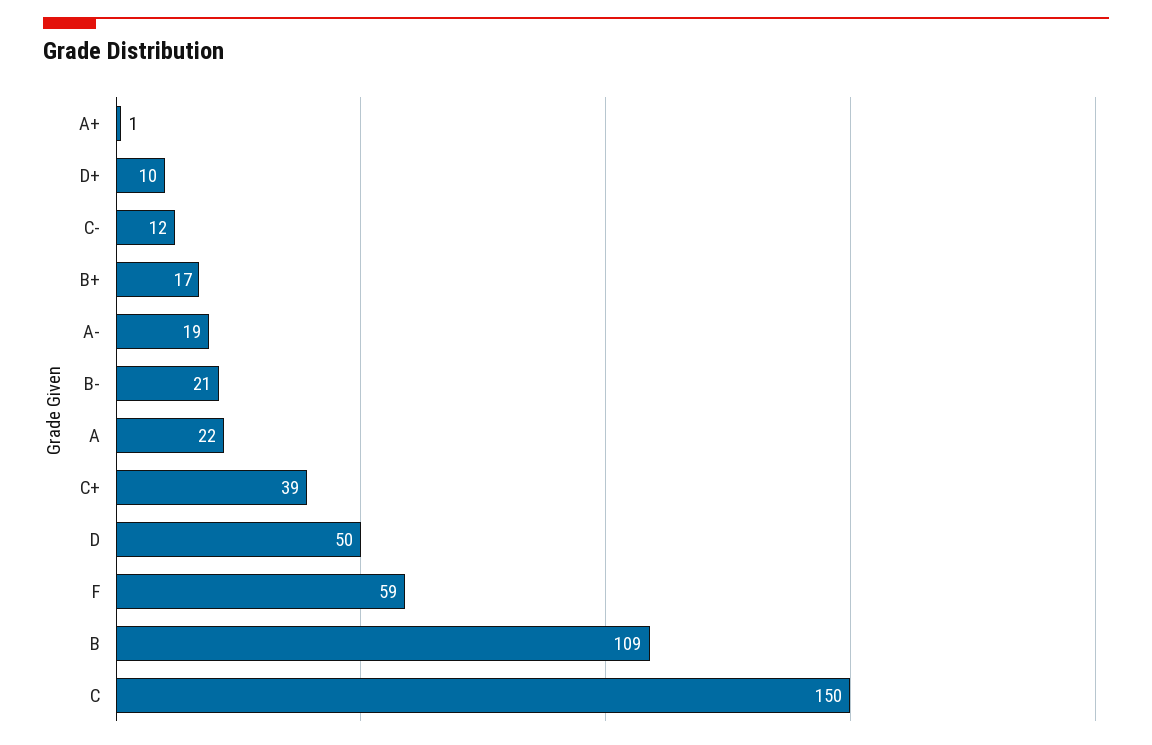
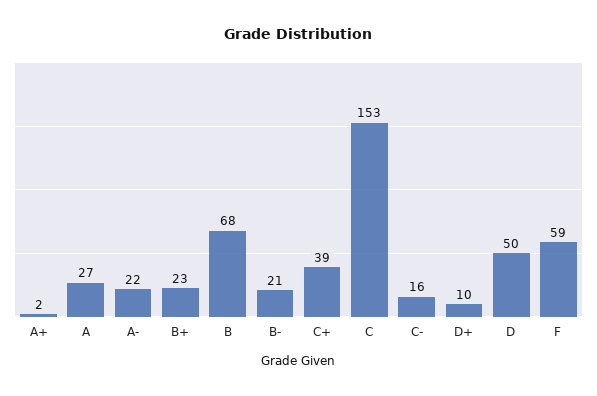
  {
-   "A+": 1,
+   "A+": 2,
    "D+": 10,
-   "C-": 12,
+   "C-": 16,
-   "B+": 17,
+   "B+": 23,
-   "A-": 19,
+   "A-": 22,
    "B-": 21,
-   "A": 22,
+   "A": 27,
    "C+": 39,
    "D": 50,
    "F": 59,
-   "B": 109,
+   "B": 68,
-   "C": 150
+   "C": 153
  }

